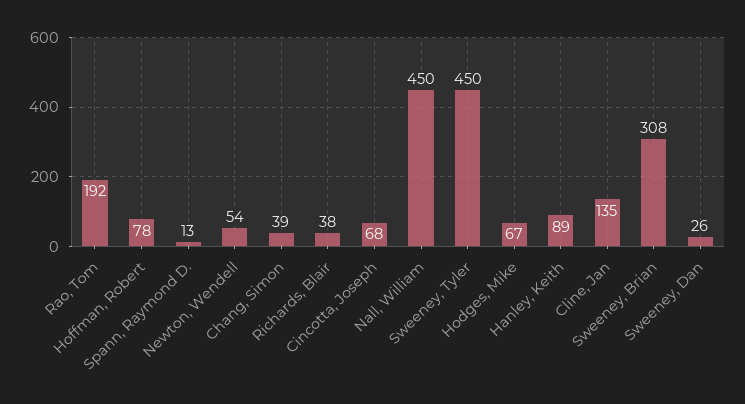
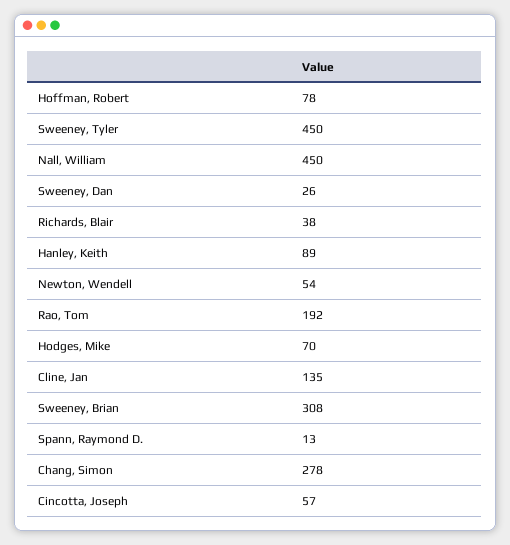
  {
    "Rao, Tom": 192,
    "Hoffman, Robert": 78,
    "Spann, Raymond D.": 13,
    "Newton, Wendell": 54,
-   "Chang, Simon": 39,
+   "Chang, Simon": 278,
    "Richards, Blair": 38,
-   "Cincotta, Joseph": 68,
+   "Cincotta, Joseph": 57,
    "Nall, William": 450,
    "Sweeney, Tyler": 450,
-   "Hodges, Mike": 67,
+   "Hodges, Mike": 70,
    "Hanley, Keith": 89,
    "Cline, Jan": 135,
    "Sweeney, Brian": 308,
    "Sweeney, Dan": 26
  }

